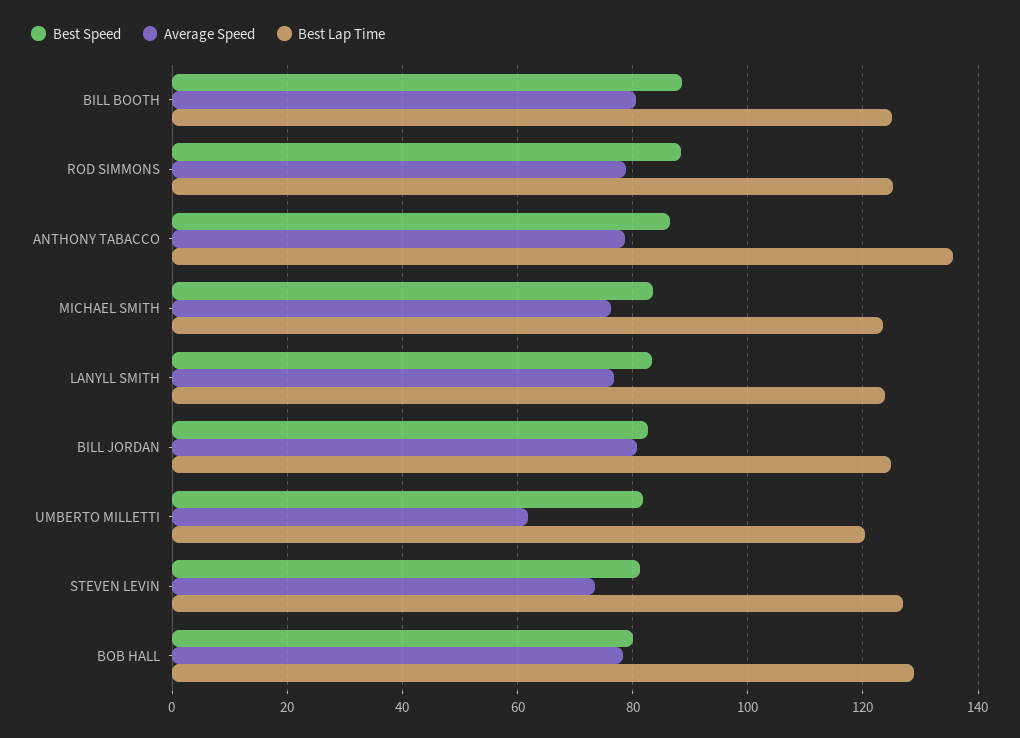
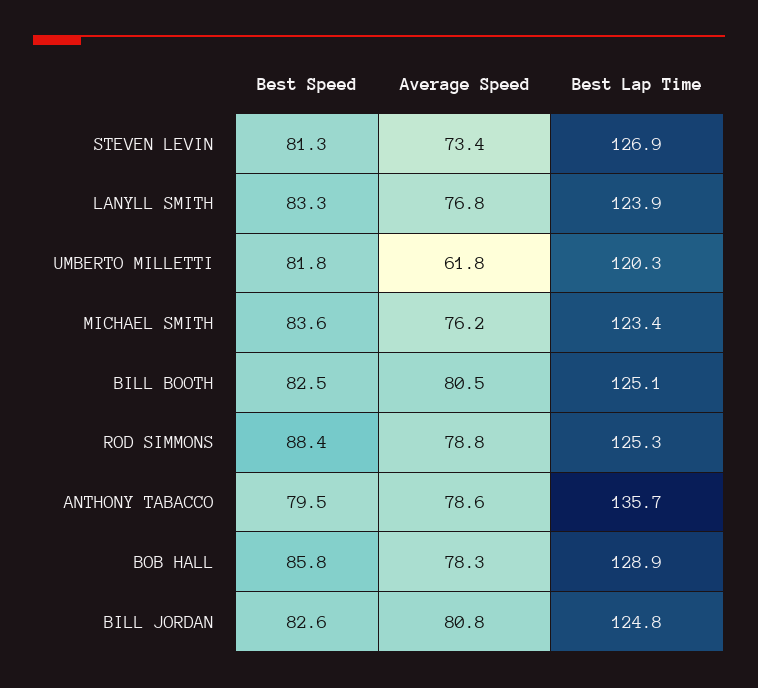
  {
    "Best Speed": {
-     "BILL BOOTH": 88,
+     "BILL BOOTH": 82.5,
      "ROD SIMMONS": 88.4,
-     "ANTHONY TABACCO": 86,
+     "ANTHONY TABACCO": 79.5,
      "MICHAEL SMITH": 83.6,
      "LANYLL SMITH": 83.3,
      "BILL JORDAN": 82.6,
      "UMBERTO MILLETTI": 81.8,
      "STEVEN LEVIN": 81.3,
-     "BOB HALL": 80
+     "BOB HALL": 85.8
    },
    "Average Speed": {
      "BILL BOOTH": 80.5,
      "ROD SIMMONS": 78.8,
      "ANTHONY TABACCO": 78.6,
      "MICHAEL SMITH": 76.2,
      "LANYLL SMITH": 76.8,
      "BILL JORDAN": 80.8,
      "UMBERTO MILLETTI": 61.8,
      "STEVEN LEVIN": 73.4,
      "BOB HALL": 78.3
    },
    "Best Lap Time": {
      "BILL BOOTH": 125.1,
      "ROD SIMMONS": 125.3,
      "ANTHONY TABACCO": 135.7,
      "MICHAEL SMITH": 123.4,
      "LANYLL SMITH": 123.9,
      "BILL JORDAN": 124.8,
      "UMBERTO MILLETTI": 120.3,
      "STEVEN LEVIN": 126.9,
      "BOB HALL": 128.9
    }
  }

